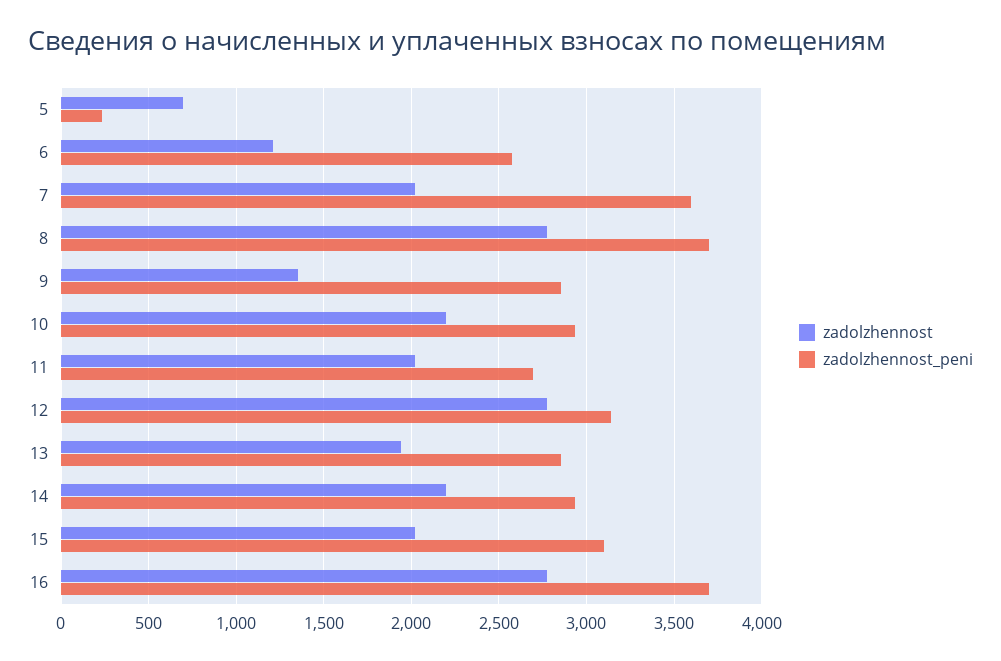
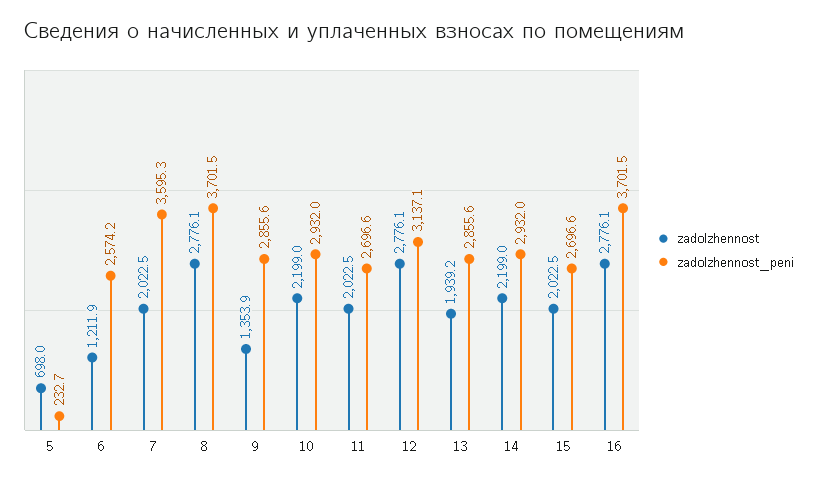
  {
    "zadolzhennost": {
      "5": 698,
      "6": 1211.9,
      "7": 2022.5,
      "8": 2776.1,
      "9": 1353.9,
      "10": 2199,
      "11": 2022.5,
      "12": 2776.1,
      "13": 1939.2,
      "14": 2199,
      "15": 2022.5,
      "16": 2776.1
    },
    "zadolzhennost_peni": {
      "5": 232.7,
      "6": 2574.2,
      "7": 3595.3,
      "8": 3701.5,
      "9": 2855.6,
      "10": 2932,
      "11": 2696.6,
      "12": 3137.1,
      "13": 2855.6,
      "14": 2932,
-     "15": 3100,
+     "15": 2696.6,
      "16": 3701.5
    }
  }

